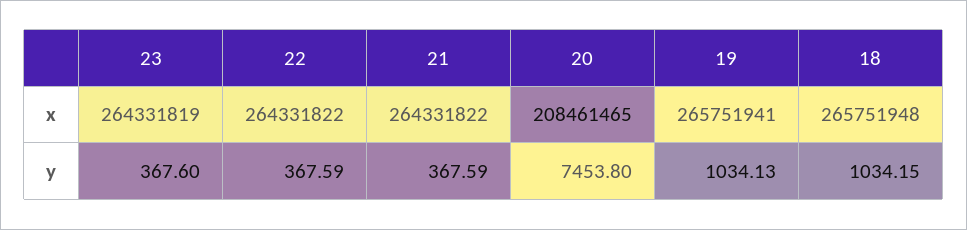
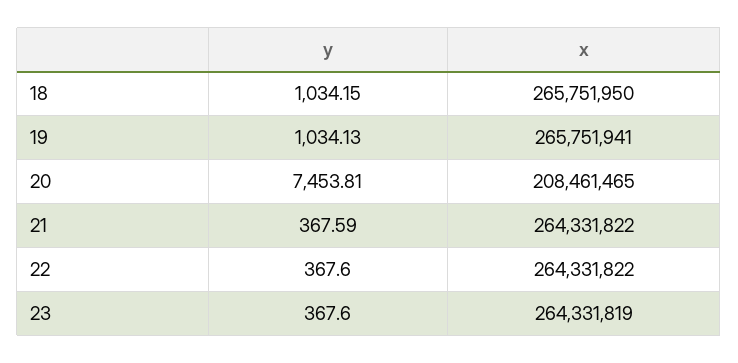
  {
    "23": {
      "x": 264331819,
      "y": 367.6
    },
    "22": {
      "x": 264331822,
-     "y": 367.59
+     "y": 367.6
    },
    "21": {
      "x": 264331822,
      "y": 367.59
    },
    "20": {
      "x": 208461465,
-     "y": 7453.8
+     "y": 7453.81
    },
    "19": {
      "x": 265751941,
      "y": 1034.13
    },
    "18": {
-     "x": 265751948,
+     "x": 265751950,
      "y": 1034.15
    }
  }

